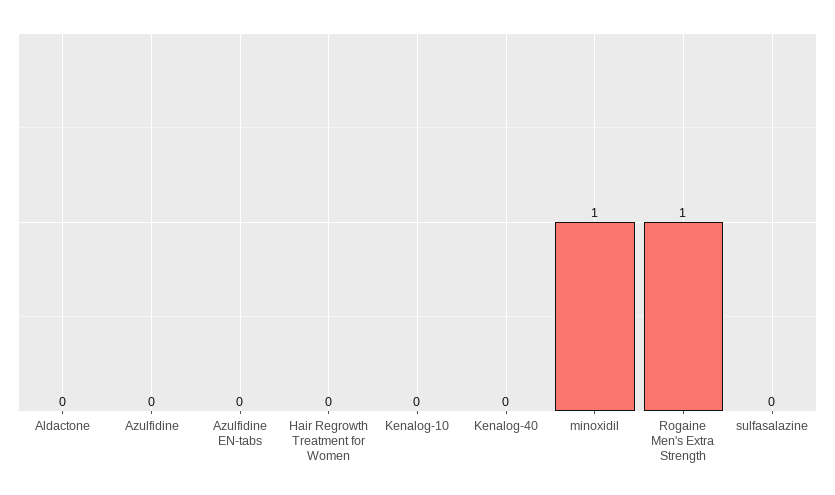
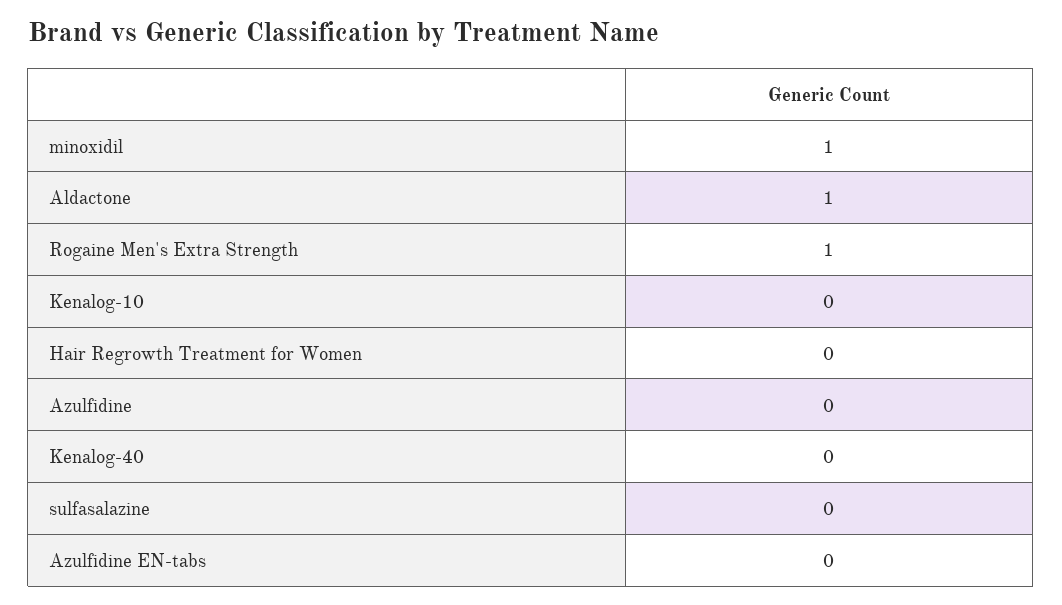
  {
-   "Aldactone": 0,
+   "Aldactone": 1,
    "Azulfidine": 0,
    "Azulfidine EN-tabs": 0,
    "Hair Regrowth Treatment for Women": 0,
    "Kenalog-10": 0,
    "Kenalog-40": 0,
    "minoxidil": 1,
    "Rogaine Men's Extra Strength": 1,
    "sulfasalazine": 0
  }

